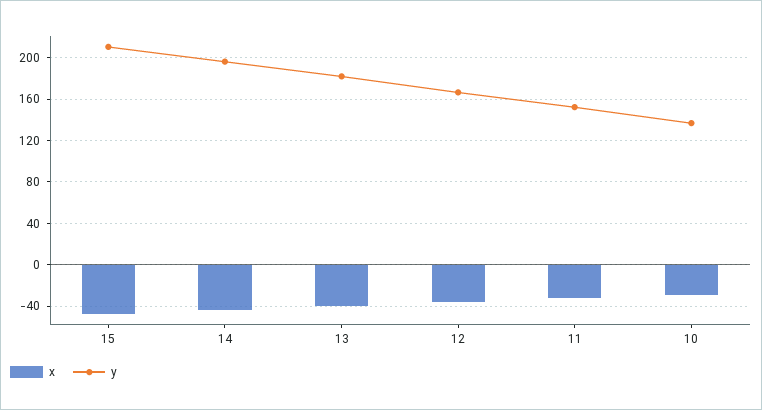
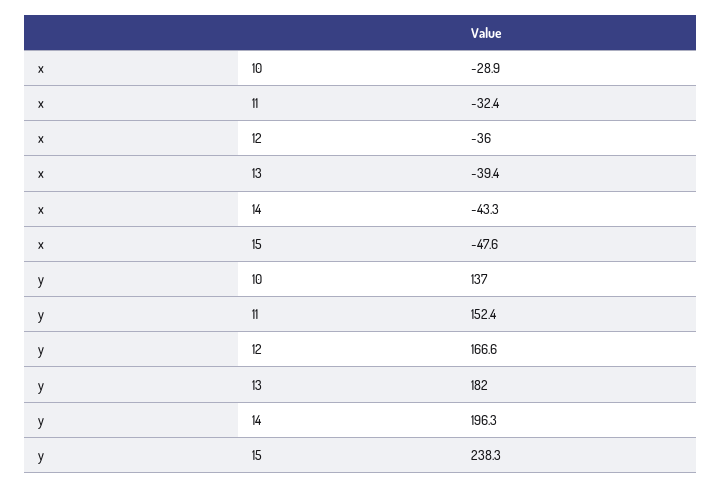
  {
    "x": {
      "15": -47.6,
      "14": -43.3,
      "13": -39.4,
      "12": -36,
      "11": -32.4,
      "10": -28.9
    },
    "y": {
-     "15": 210,
+     "15": 238.3,
      "14": 196.3,
      "13": 182,
      "12": 166.6,
      "11": 152.4,
      "10": 137
    }
  }

